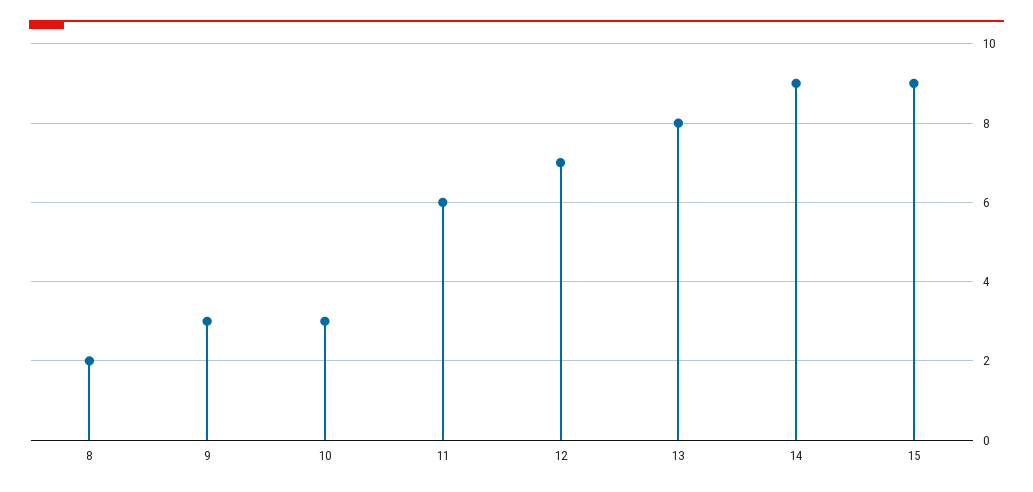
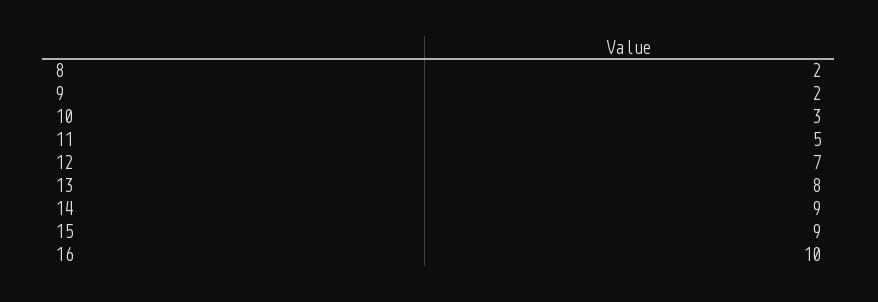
  {
    "8": 2,
-   "9": 3,
+   "9": 2,
    "10": 3,
-   "11": 6,
+   "11": 5,
    "12": 7,
    "13": 8,
    "14": 9,
-   "15": 9
+   "15": 9,
+   "16": 10
  }

